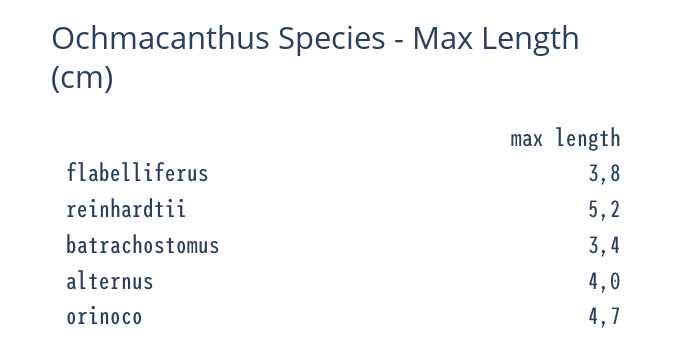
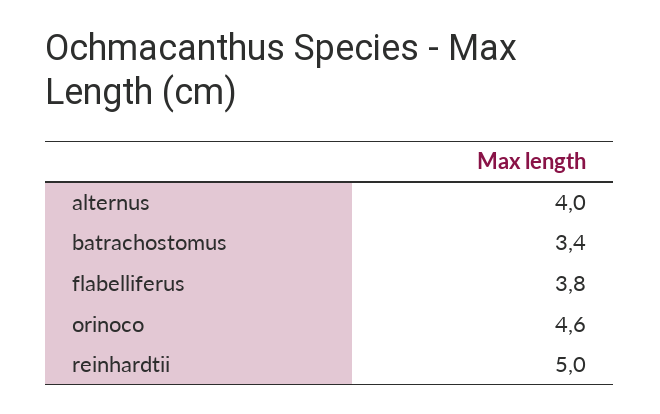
  {
    "flabelliferus": 3.8,
-   "reinhardtii": 5.2,
+   "reinhardtii": 5,
    "batrachostomus": 3.4,
    "alternus": 4,
-   "orinoco": 4.7
+   "orinoco": 4.6
  }

